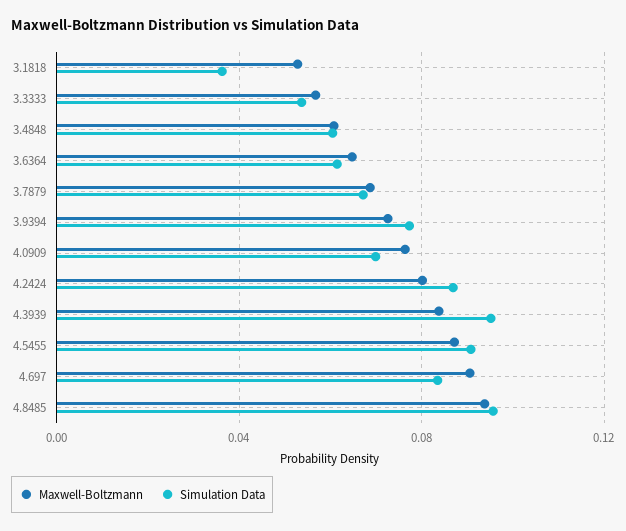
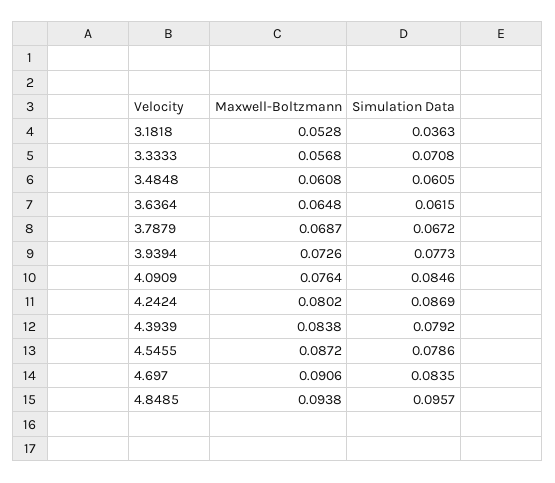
  {
    "Maxwell-Boltzmann": {
      "3.1818": 0.0528,
      "3.3333": 0.0568,
      "3.4848": 0.0608,
      "3.6364": 0.0648,
      "3.7879": 0.0687,
      "3.9394": 0.0726,
      "4.0909": 0.0764,
      "4.2424": 0.0802,
      "4.3939": 0.0838,
      "4.5455": 0.0872,
      "4.697": 0.0906,
      "4.8485": 0.0938
    },
    "Simulation Data": {
      "3.1818": 0.0363,
-     "3.3333": 0.055,
+     "3.3333": 0.0708,
      "3.4848": 0.0605,
      "3.6364": 0.0615,
      "3.7879": 0.0672,
      "3.9394": 0.0773,
-     "4.0909": 0.07,
+     "4.0909": 0.0846,
      "4.2424": 0.0869,
-     "4.3939": 0.095,
+     "4.3939": 0.0792,
-     "4.5455": 0.09,
+     "4.5455": 0.0786,
      "4.697": 0.0835,
      "4.8485": 0.0957
    }
  }

